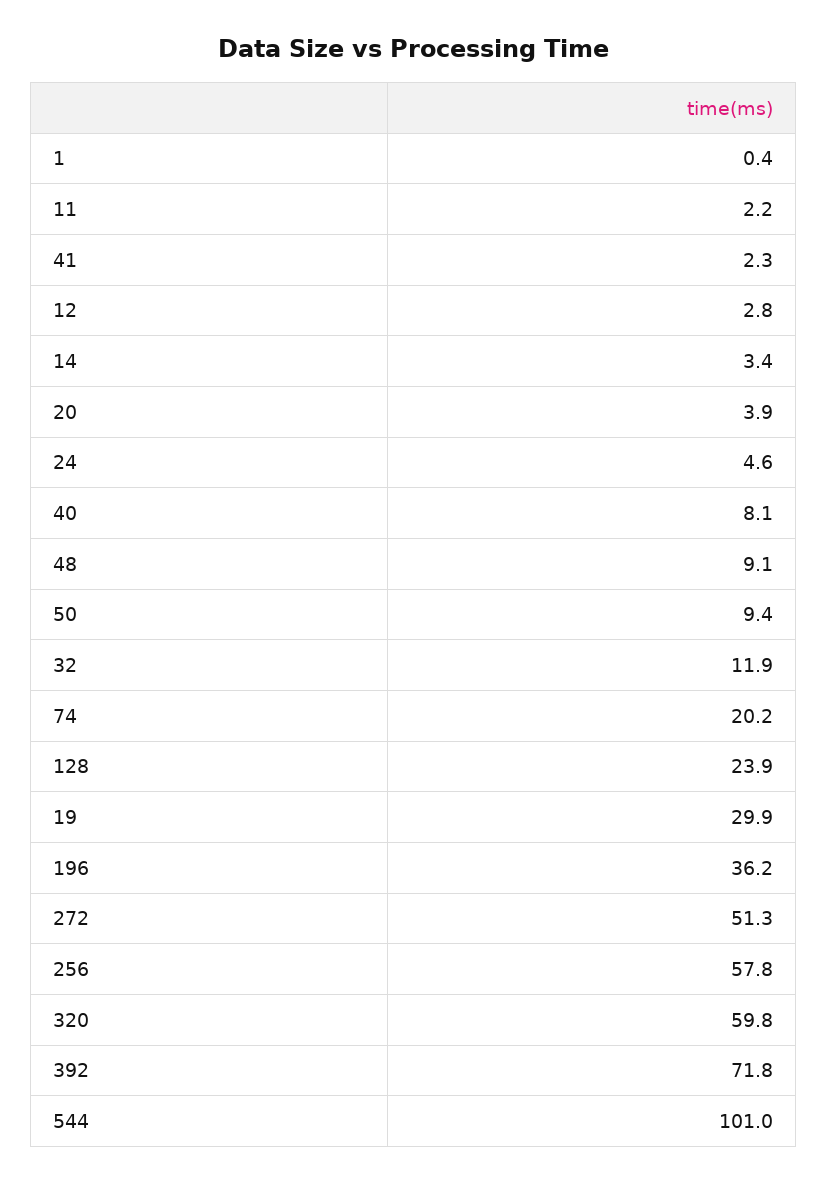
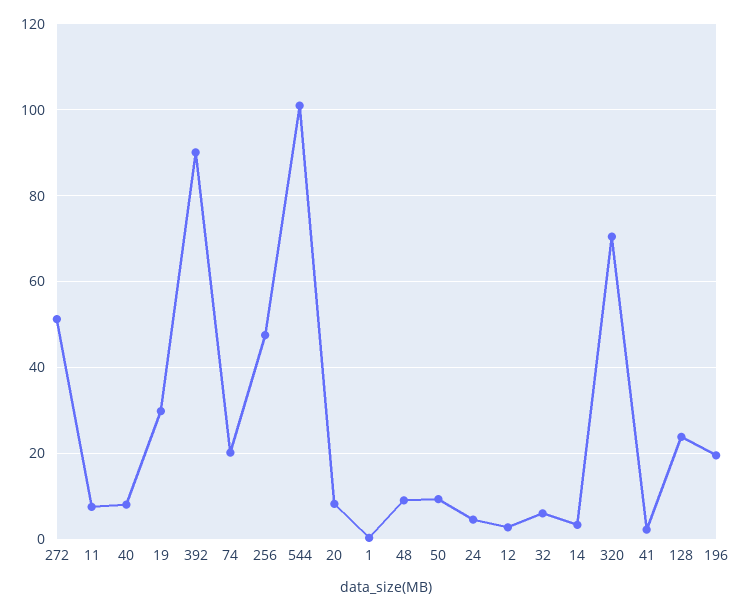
  {
    "1": 0.4,
-   "11": 2.2,
+   "11": 8,
    "41": 2.3,
    "12": 2.8,
    "14": 3.4,
-   "20": 3.9,
+   "20": 8,
    "24": 4.6,
    "40": 8.1,
    "48": 9.1,
    "50": 9.4,
-   "32": 11.9,
+   "32": 6,
    "74": 20.2,
    "128": 23.9,
    "19": 29.9,
-   "196": 36.2,
+   "196": 20,
    "272": 51.3,
-   "256": 57.8,
+   "256": 48,
-   "320": 59.8,
+   "320": 70,
-   "392": 71.8,
+   "392": 90,
    "544": 101
  }

